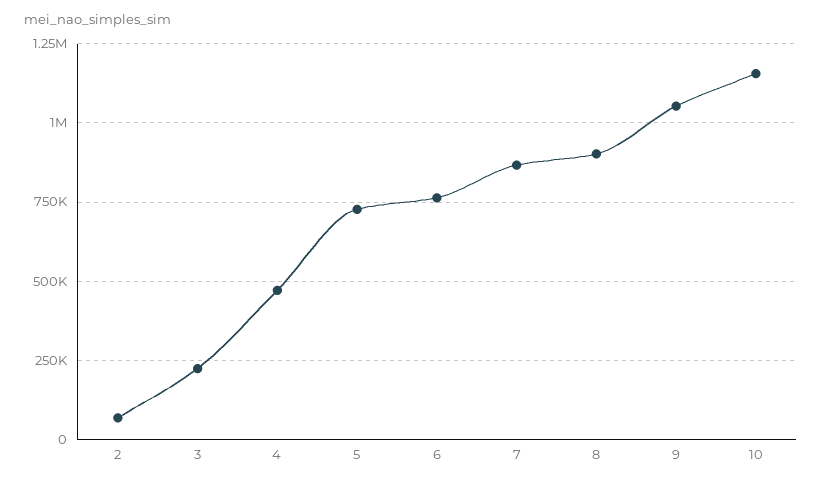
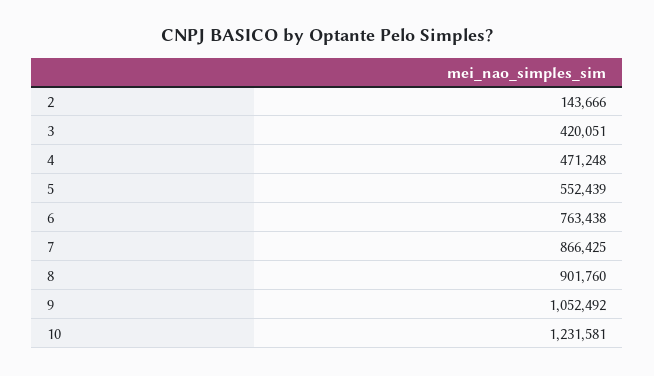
  {
-   "2": 75000,
+   "2": 143666,
-   "3": 225000,
+   "3": 420051,
    "4": 471248,
-   "5": 725000,
+   "5": 552439,
    "6": 763438,
    "7": 866425,
    "8": 901760,
    "9": 1052492,
-   "10": 1150000
+   "10": 1231581
  }

